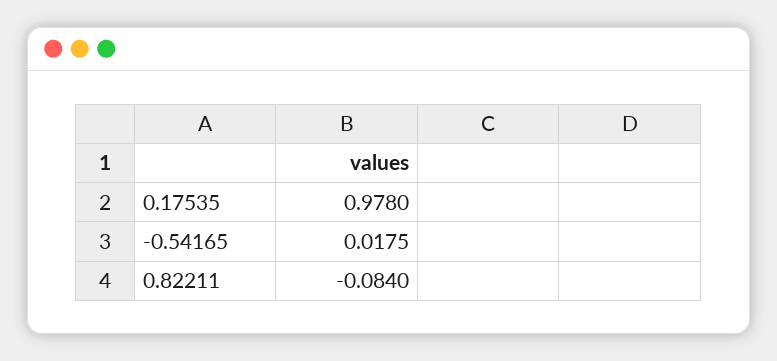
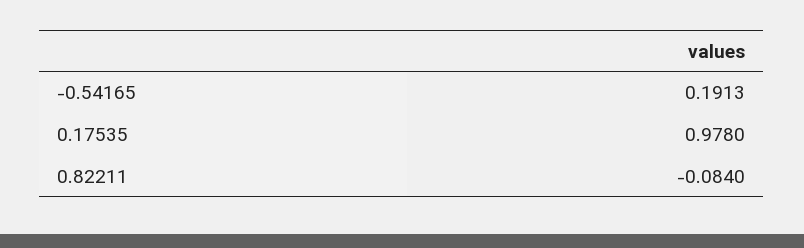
  {
    "0.17535": 0.978,
-   "-0.54165": 0.0175,
+   "-0.54165": 0.1913,
    "0.82211": -0.084
  }

